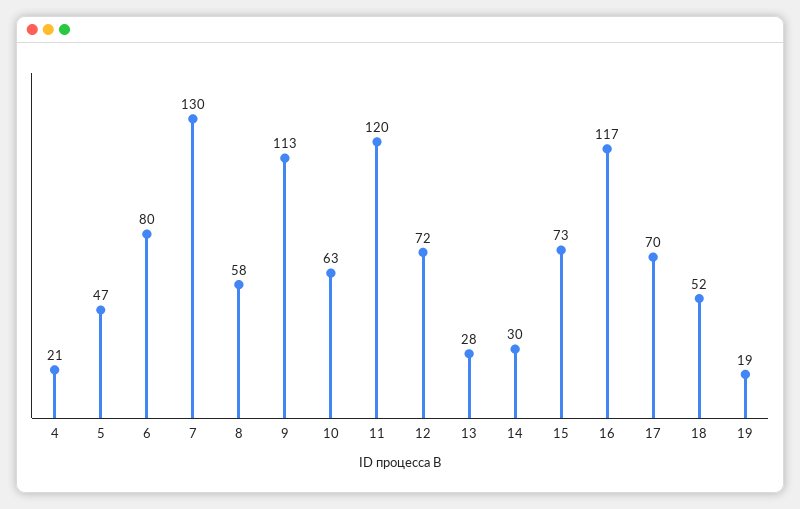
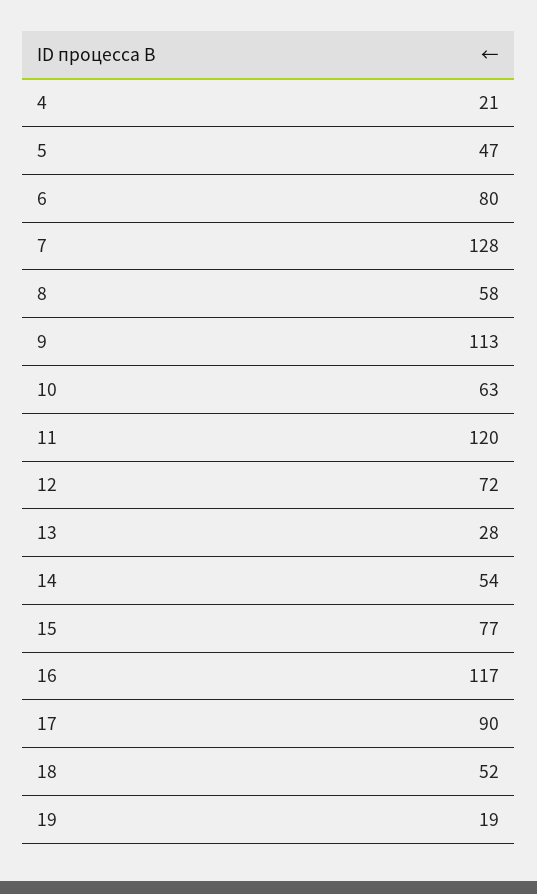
  {
    "4": 21,
    "5": 47,
    "6": 80,
-   "7": 130,
+   "7": 128,
    "8": 58,
    "9": 113,
    "10": 63,
    "11": 120,
    "12": 72,
    "13": 28,
-   "14": 30,
+   "14": 54,
-   "15": 73,
+   "15": 77,
    "16": 117,
-   "17": 70,
+   "17": 90,
    "18": 52,
    "19": 19
  }

